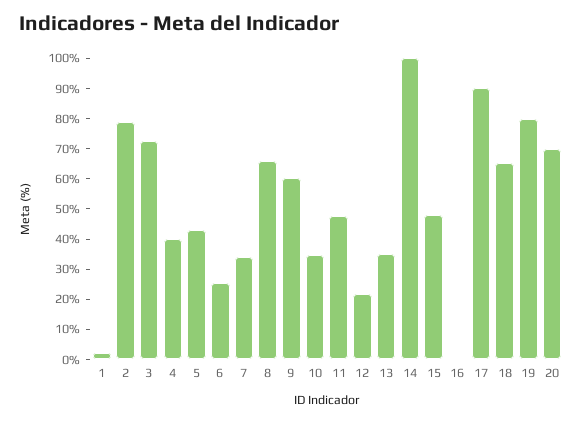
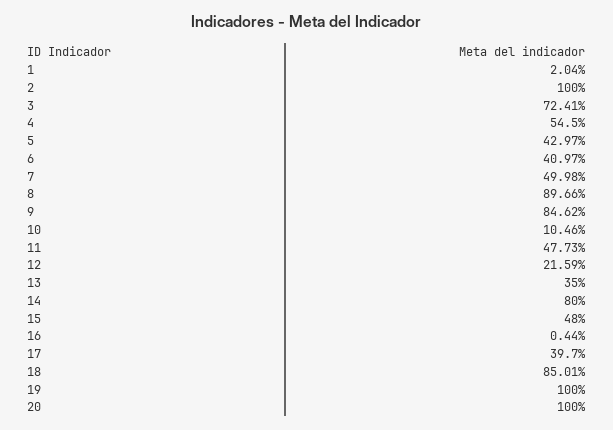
  {
    "1": 2.04,
-   "2": 80,
+   "2": 100,
    "3": 72.41,
-   "4": 40,
+   "4": 54.5,
    "5": 42.97,
-   "6": 25,
+   "6": 40.97,
-   "7": 35,
+   "7": 49.98,
-   "8": 65,
+   "8": 89.66,
-   "9": 60,
+   "9": 84.62,
-   "10": 35,
+   "10": 10.46,
    "11": 47.73,
    "12": 21.59,
    "13": 35,
-   "14": 100,
+   "14": 80,
    "15": 48,
    "16": 0.44,
-   "17": 90,
+   "17": 39.7,
-   "18": 65,
+   "18": 85.01,
-   "19": 80,
+   "19": 100,
-   "20": 70
+   "20": 100
  }

